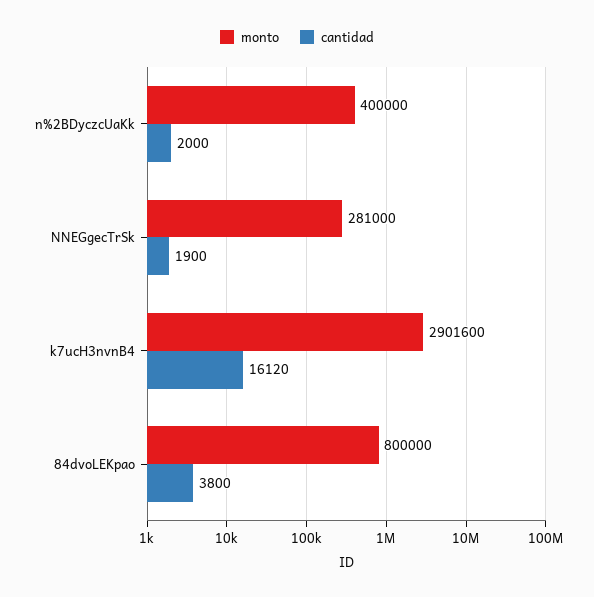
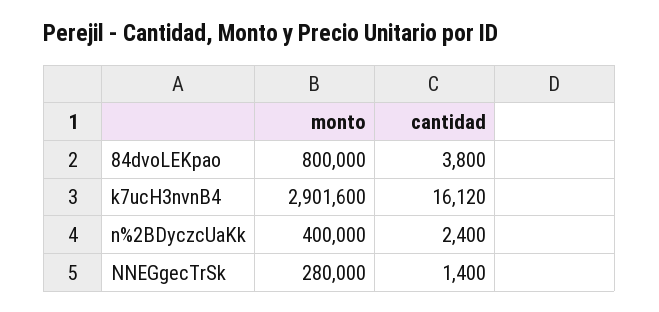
  {
    "monto": {
      "n%2BDyczcUaKk": 400000,
-     "NNEGgecTrSk": 281000,
+     "NNEGgecTrSk": 280000,
      "k7ucH3nvnB4": 2901600,
      "84dvoLEKpao": 800000
    },
    "cantidad": {
-     "n%2BDyczcUaKk": 2000,
+     "n%2BDyczcUaKk": 2400,
-     "NNEGgecTrSk": 1900,
+     "NNEGgecTrSk": 1400,
      "k7ucH3nvnB4": 16120,
      "84dvoLEKpao": 3800
    }
  }

